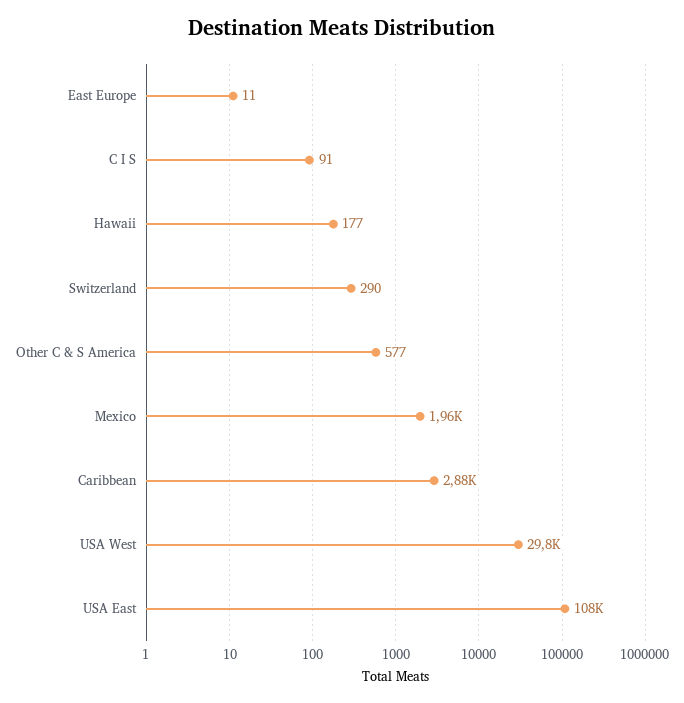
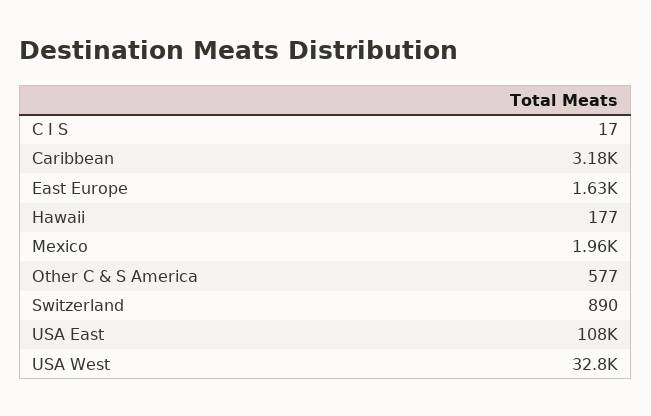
  {
-   "East Europe": 11,
+   "East Europe": 1630,
-   "C I S": 91,
+   "C I S": 17,
    "Hawaii": 177,
-   "Switzerland": 290,
+   "Switzerland": 890,
    "Other C & S America": 577,
    "Mexico": 1960,
-   "Caribbean": 2880,
+   "Caribbean": 3180,
-   "USA West": 29800,
+   "USA West": 32800,
    "USA East": 108000
  }

